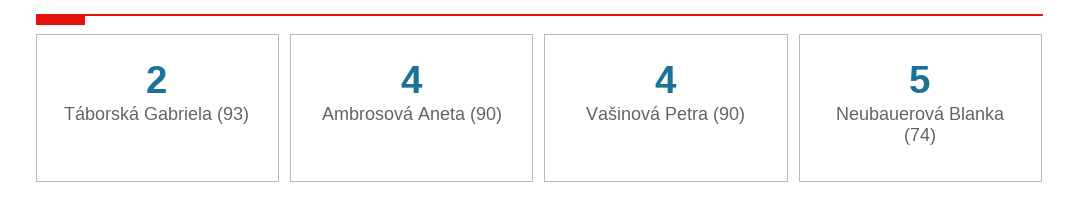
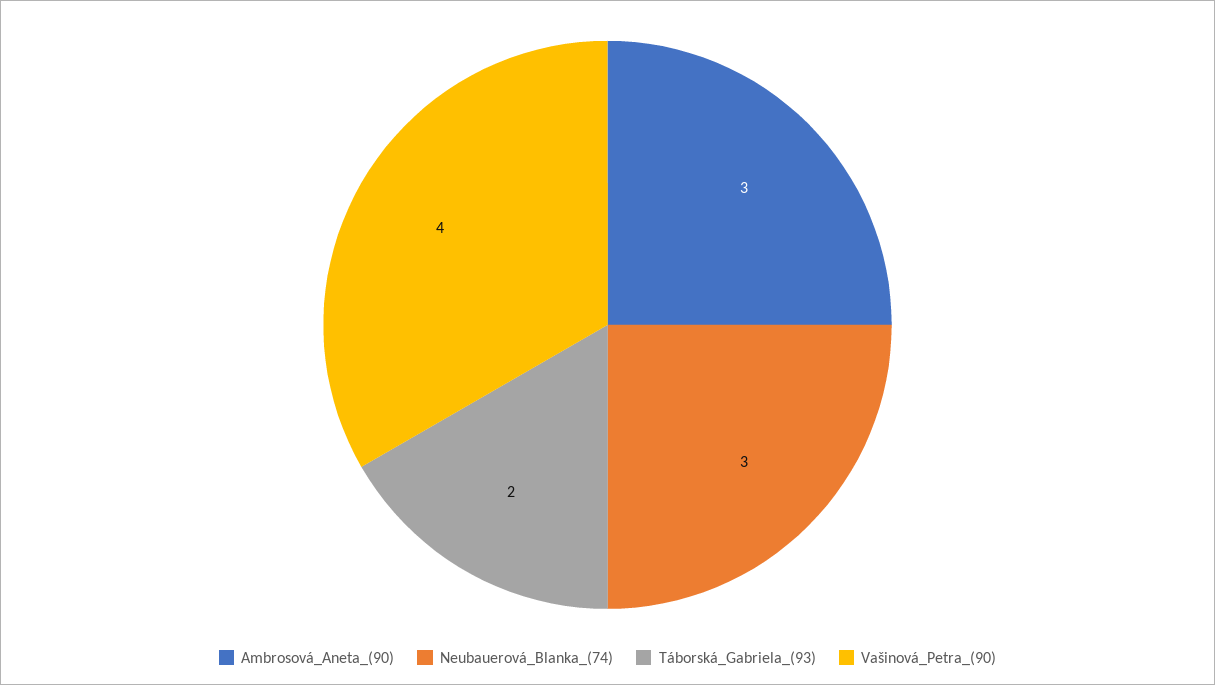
  {
    "Táborská Gabriela (93)": 2,
-   "Ambrosová Aneta (90)": 4,
+   "Ambrosová Aneta (90)": 3,
    "Vašinová Petra (90)": 4,
-   "Neubauerová Blanka (74)": 5
+   "Neubauerová Blanka (74)": 3
  }

